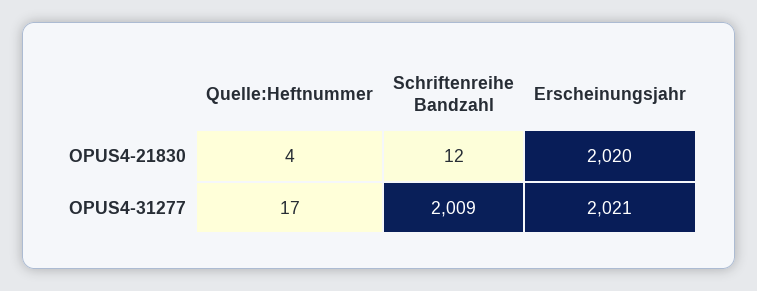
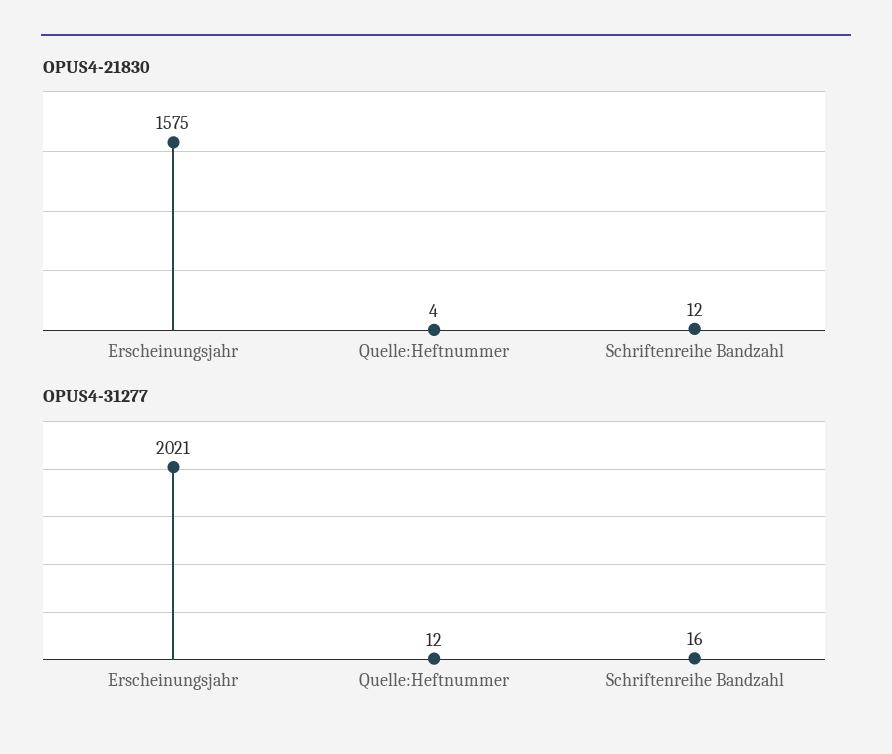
  {
    "OPUS4-21830": {
      "Quelle:Heftnummer": 4,
      "Schriftenreihe Bandzahl": 12,
-     "Erscheinungsjahr": 2020
+     "Erscheinungsjahr": 1575
    },
    "OPUS4-31277": {
-     "Quelle:Heftnummer": 17,
+     "Quelle:Heftnummer": 12,
-     "Schriftenreihe Bandzahl": 2009,
+     "Schriftenreihe Bandzahl": 16,
      "Erscheinungsjahr": 2021
    }
  }

